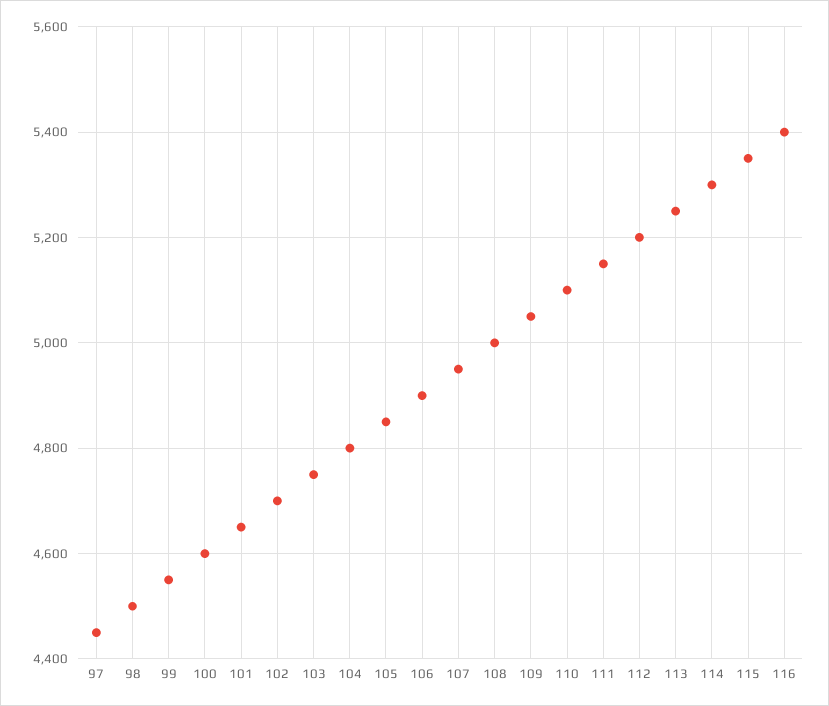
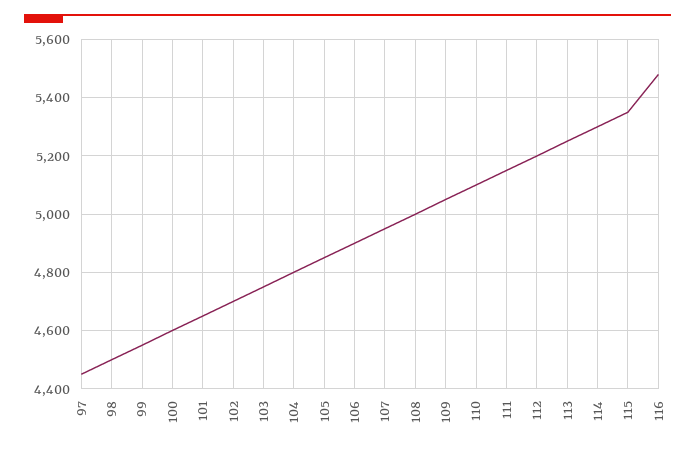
  {
    "97": 4460,
    "98": 4500,
    "99": 4560,
    "100": 4600,
    "101": 4660,
    "102": 4700,
    "103": 4760,
    "104": 4800,
    "105": 4860,
    "106": 4900,
    "107": 4960,
    "108": 5000,
    "109": 5060,
    "110": 5100,
    "111": 5160,
    "112": 5200,
    "113": 5260,
    "114": 5300,
    "115": 5360,
-   "116": 5400
+   "116": 5475
  }

